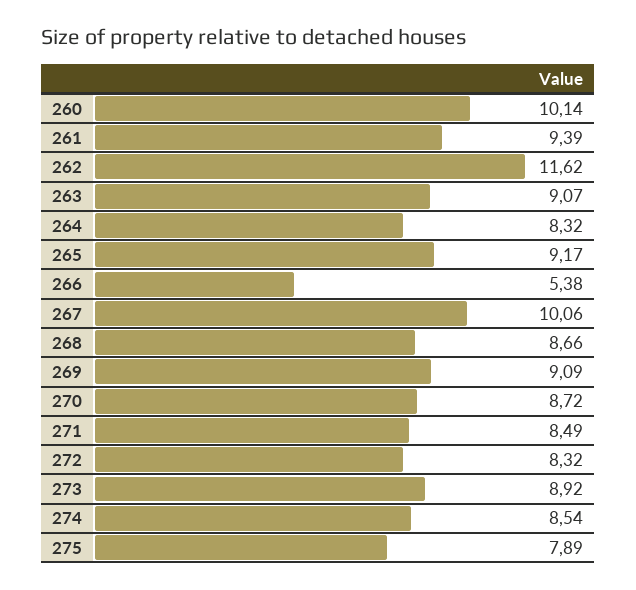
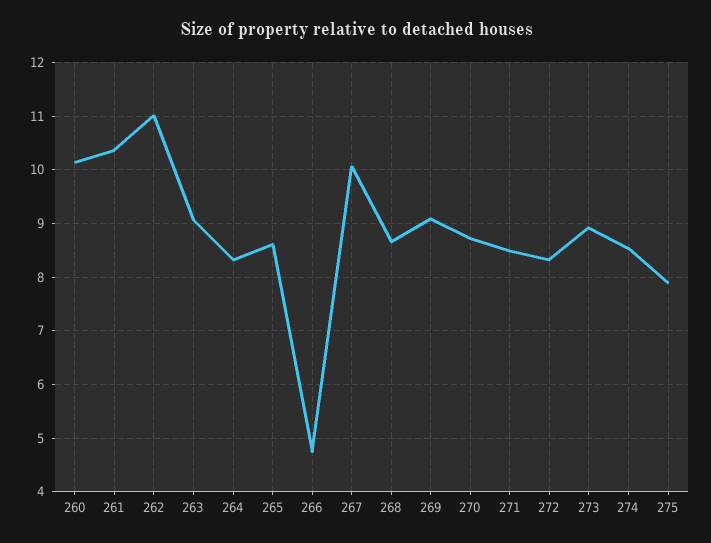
  {
    "260": 10.14,
-   "261": 9.39,
+   "261": 10.4,
-   "262": 11.62,
+   "262": 11,
    "263": 9.07,
    "264": 8.32,
-   "265": 9.17,
+   "265": 8.6,
-   "266": 5.38,
+   "266": 4.8,
    "267": 10.06,
    "268": 8.66,
    "269": 9.09,
    "270": 8.72,
    "271": 8.49,
    "272": 8.32,
    "273": 8.92,
    "274": 8.54,
    "275": 7.89
  }

